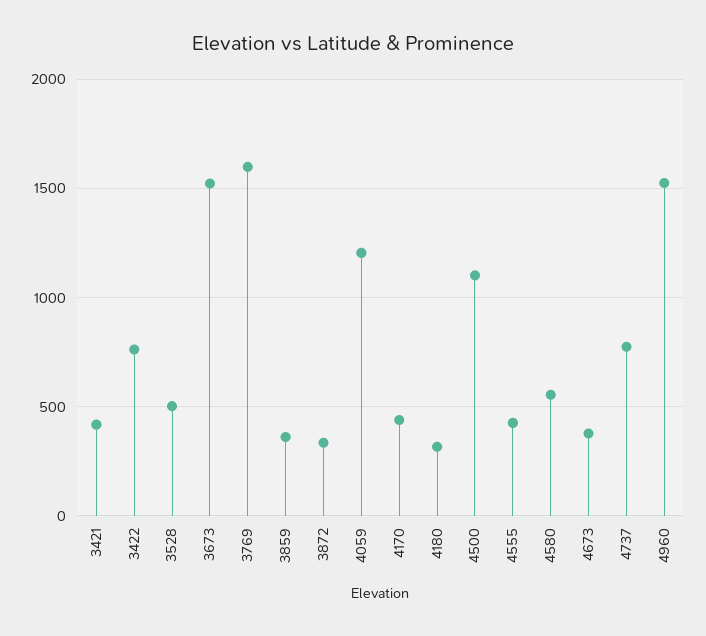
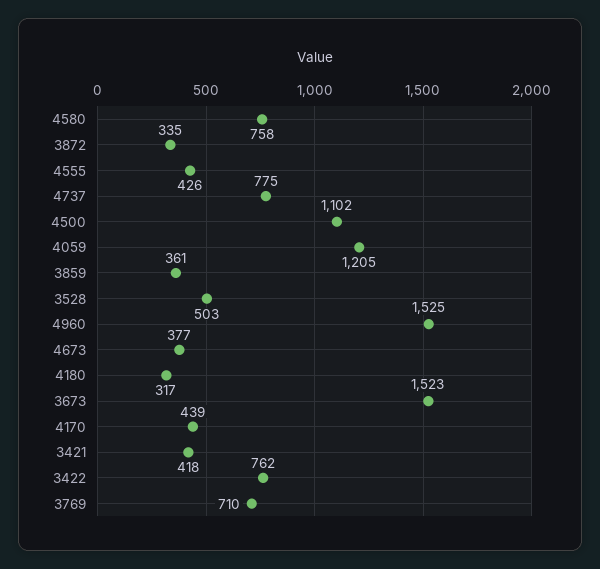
  {
    "3421": 418,
    "3422": 762,
    "3528": 503,
    "3673": 1523,
-   "3769": 1600,
+   "3769": 710,
    "3859": 361,
    "3872": 335,
    "4059": 1205,
    "4170": 439,
    "4180": 317,
    "4500": 1102,
    "4555": 426,
-   "4580": 550,
+   "4580": 758,
    "4673": 377,
    "4737": 775,
    "4960": 1525
  }

